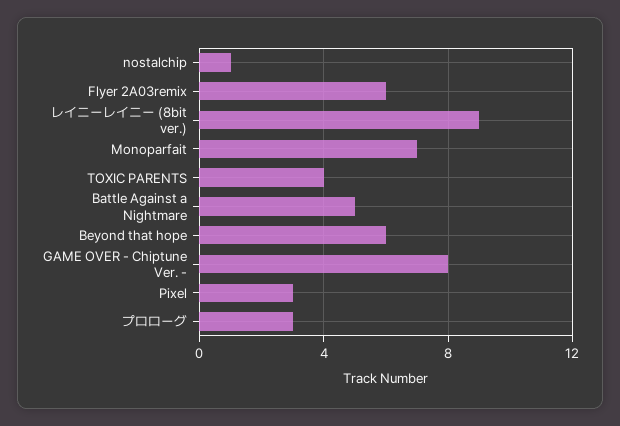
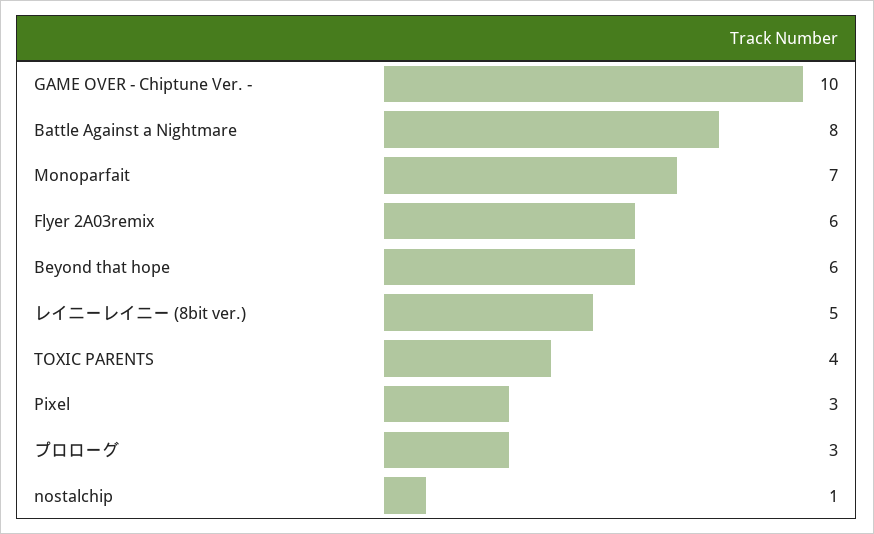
  {
    "nostalchip": 1,
    "Flyer 2A03remix": 6,
-   "レイニーレイニー (8bit ver.)": 9,
+   "レイニーレイニー (8bit ver.)": 5,
    "Monoparfait": 7,
    "TOXIC PARENTS": 4,
-   "Battle Against a Nightmare": 5,
+   "Battle Against a Nightmare": 8,
    "Beyond that hope": 6,
-   "GAME OVER - Chiptune Ver. -": 8,
+   "GAME OVER - Chiptune Ver. -": 10,
    "Pixel": 3,
    "プロローグ": 3
  }

